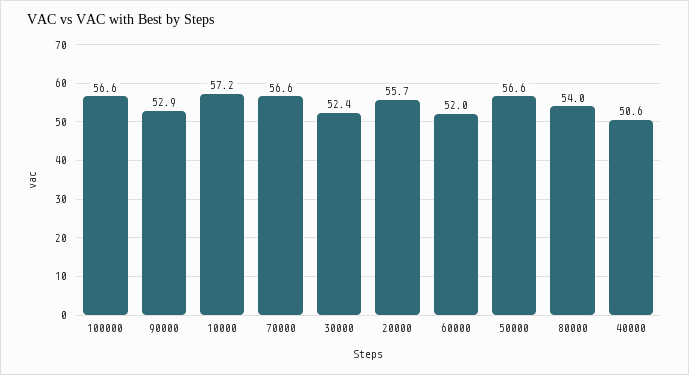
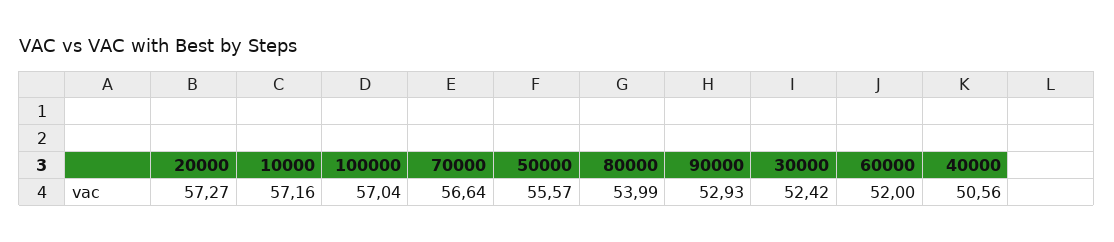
  {
-   "100000": 56.6,
+   "100000": 57.04,
    "90000": 52.93,
    "10000": 57.16,
    "70000": 56.64,
    "30000": 52.42,
-   "20000": 55.7,
+   "20000": 57.27,
    "60000": 52,
-   "50000": 56.6,
+   "50000": 55.57,
    "80000": 53.99,
    "40000": 50.56
  }

